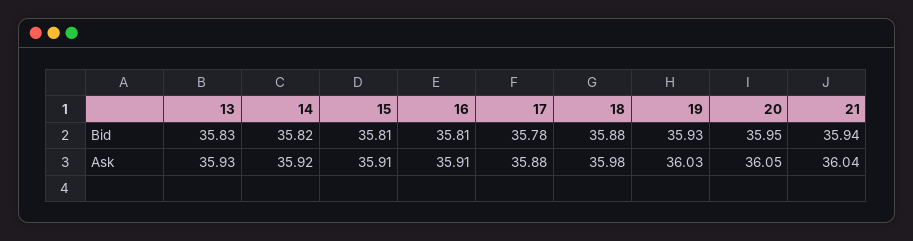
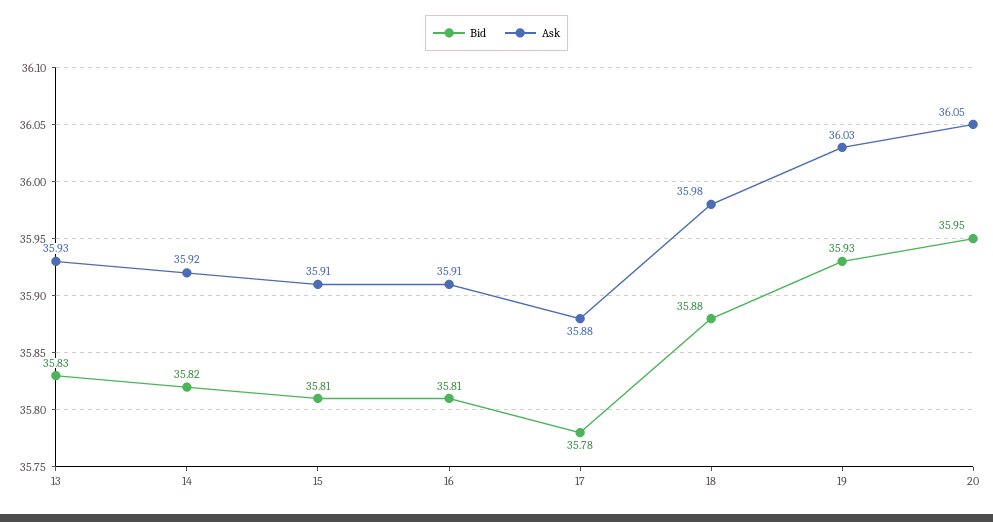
  {
    "Bid": {
      "13": 35.83,
      "14": 35.82,
      "15": 35.81,
      "16": 35.81,
      "17": 35.78,
      "18": 35.88,
      "19": 35.93,
-     "20": 35.95,
+     "20": 35.95
-     "21": 35.94
    },
    "Ask": {
      "13": 35.93,
      "14": 35.92,
      "15": 35.91,
      "16": 35.91,
      "17": 35.88,
      "18": 35.98,
      "19": 36.03,
-     "20": 36.05,
+     "20": 36.05
-     "21": 36.04
    }
  }

